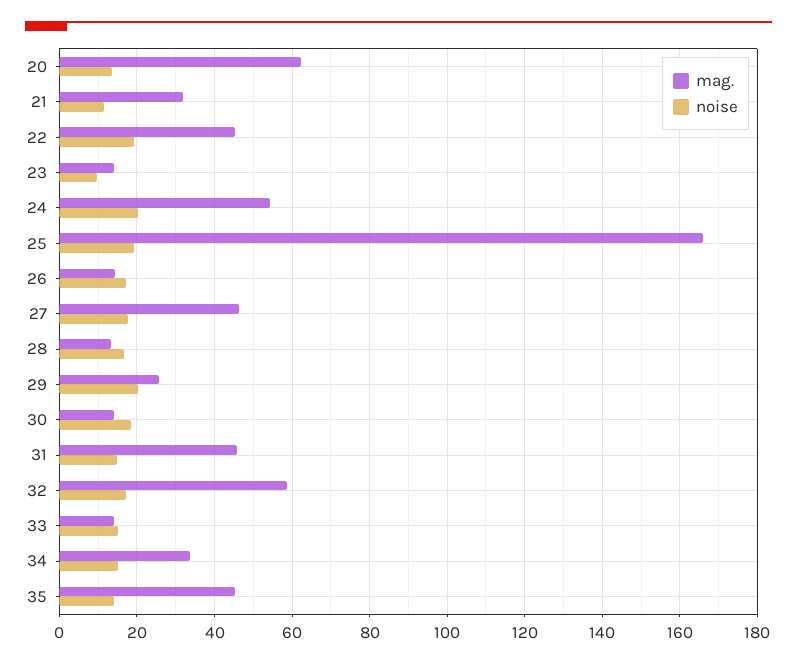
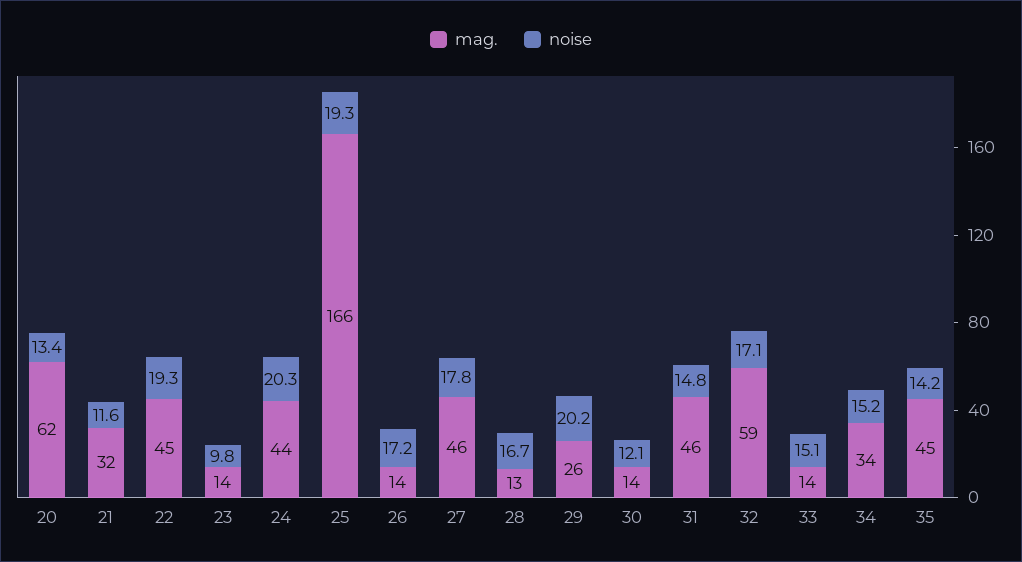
  {
    "mag.": {
      "20": 62,
      "21": 32,
      "22": 45,
      "23": 14,
-     "24": 54,
+     "24": 44,
      "25": 166,
      "26": 14,
      "27": 46,
      "28": 13,
      "29": 26,
      "30": 14,
      "31": 46,
      "32": 59,
      "33": 14,
      "34": 34,
      "35": 45
    },
    "noise": {
      "20": 13.4,
      "21": 11.6,
      "22": 19.3,
      "23": 9.8,
      "24": 20.3,
      "25": 19.3,
      "26": 17.2,
      "27": 17.8,
      "28": 16.7,
      "29": 20.2,
-     "30": 18,
+     "30": 12.1,
      "31": 14.8,
      "32": 17.1,
      "33": 15.1,
      "34": 15.2,
      "35": 14.2
    }
  }

